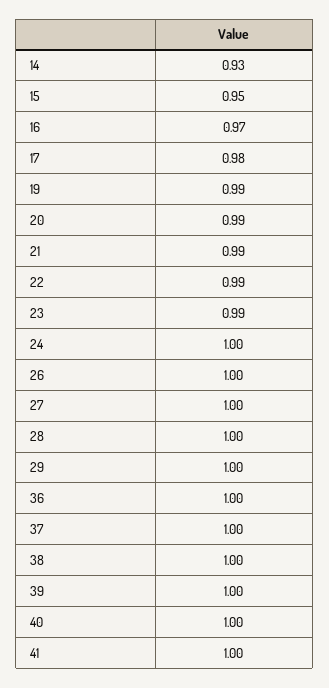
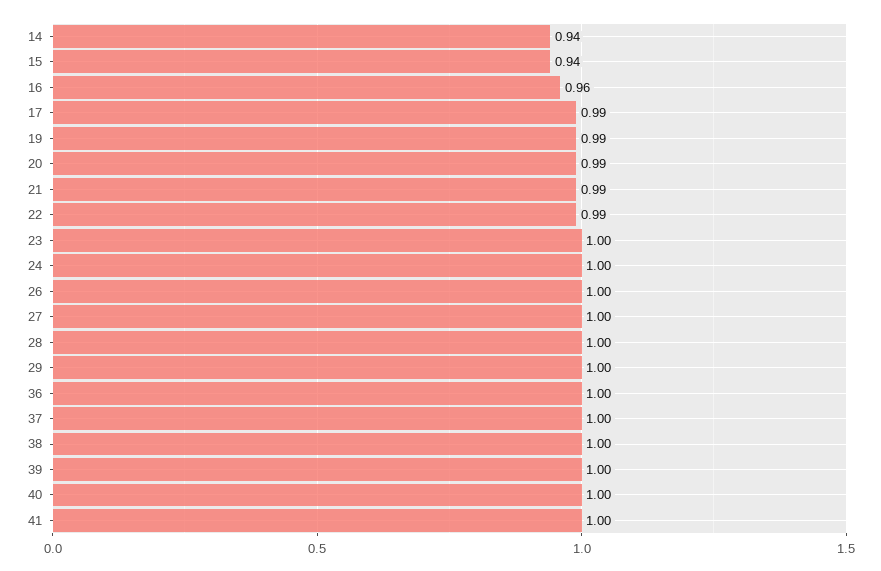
  {
-   "14": 0.93,
+   "14": 0.94,
-   "15": 0.95,
+   "15": 0.94,
-   "16": 0.97,
+   "16": 0.96,
-   "17": 0.98,
+   "17": 0.99,
    "19": 0.99,
    "20": 0.99,
    "21": 0.99,
    "22": 0.99,
-   "23": 0.99,
+   "23": 1,
    "24": 1,
    "26": 1,
    "27": 1,
    "28": 1,
    "29": 1,
    "36": 1,
    "37": 1,
    "38": 1,
    "39": 1,
    "40": 1,
    "41": 1
  }

